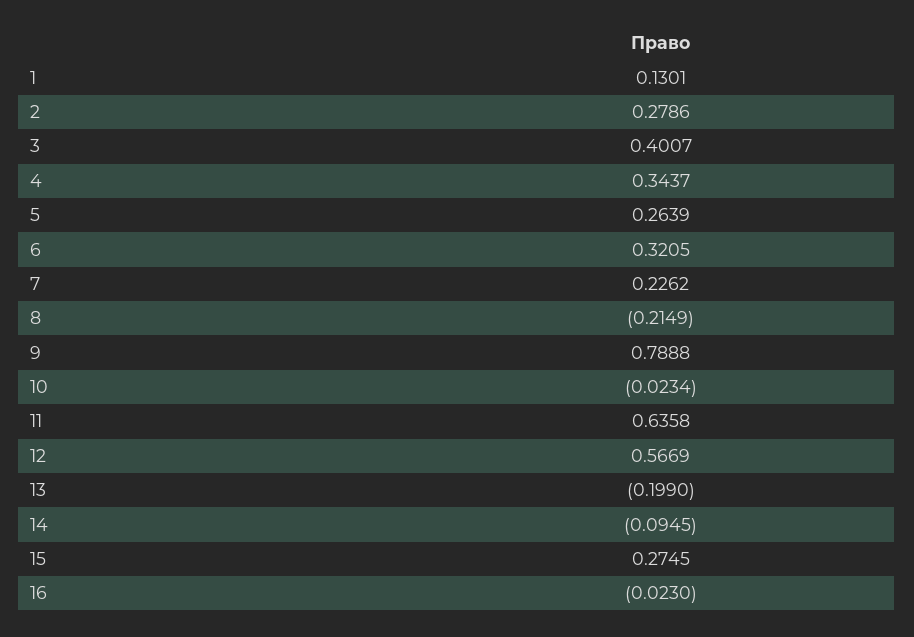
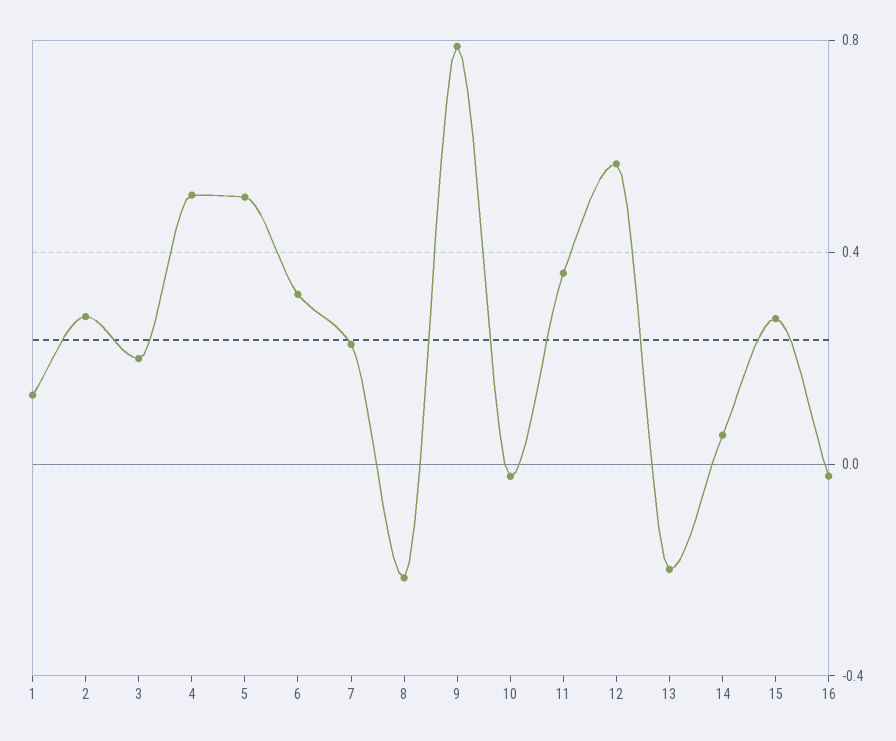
  {
    "1": 0.1301,
    "2": 0.2786,
-   "3": 0.4007,
+   "3": 0.2,
-   "4": 0.3437,
+   "4": 0.5,
-   "5": 0.2639,
+   "5": 0.5,
    "6": 0.3205,
    "7": 0.2262,
    "8": -0.2149,
    "9": 0.7888,
    "10": -0.0234,
-   "11": 0.6358,
+   "11": 0.35,
    "12": 0.5669,
    "13": -0.199,
-   "14": -0.0945,
+   "14": 0.05,
    "15": 0.2745,
    "16": -0.023
  }

